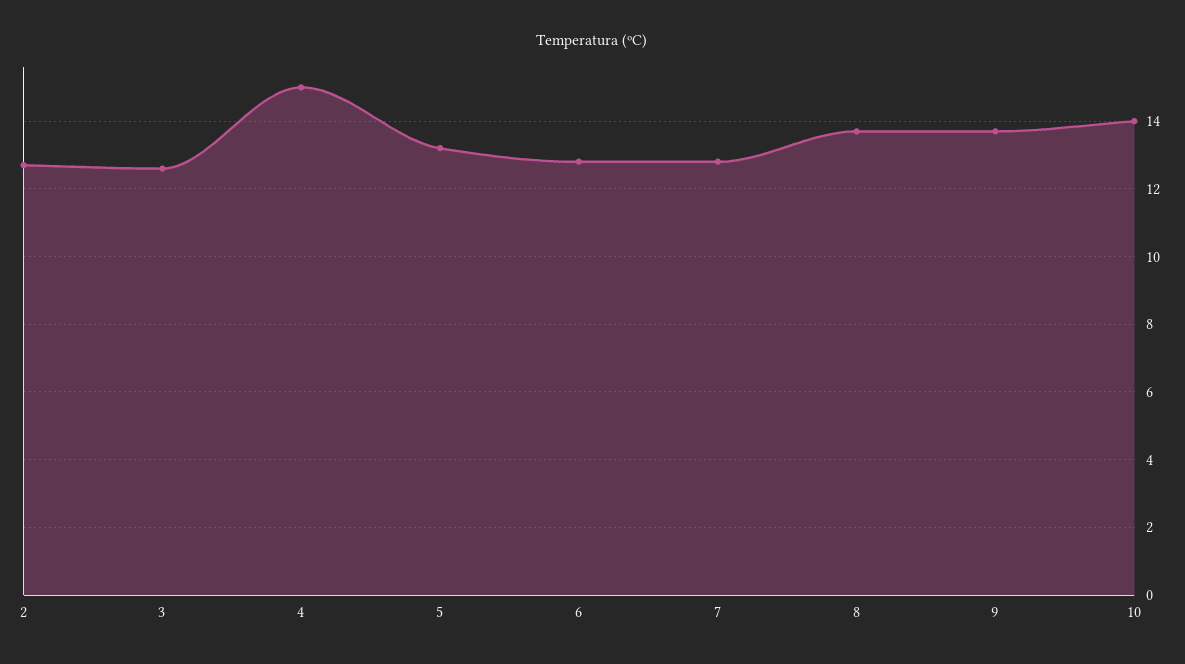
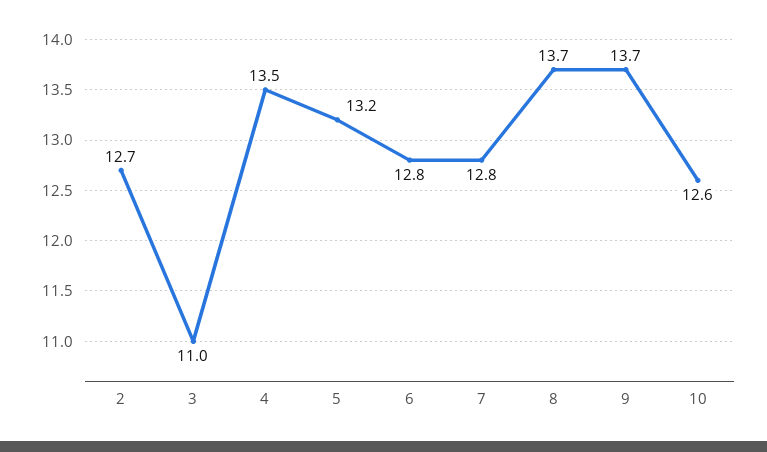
  {
    "2": 12.7,
-   "3": 12.5,
+   "3": 11,
-   "4": 15,
+   "4": 13.5,
    "5": 13.2,
    "6": 12.8,
    "7": 12.8,
    "8": 13.7,
    "9": 13.7,
-   "10": 14
+   "10": 12.6
  }

